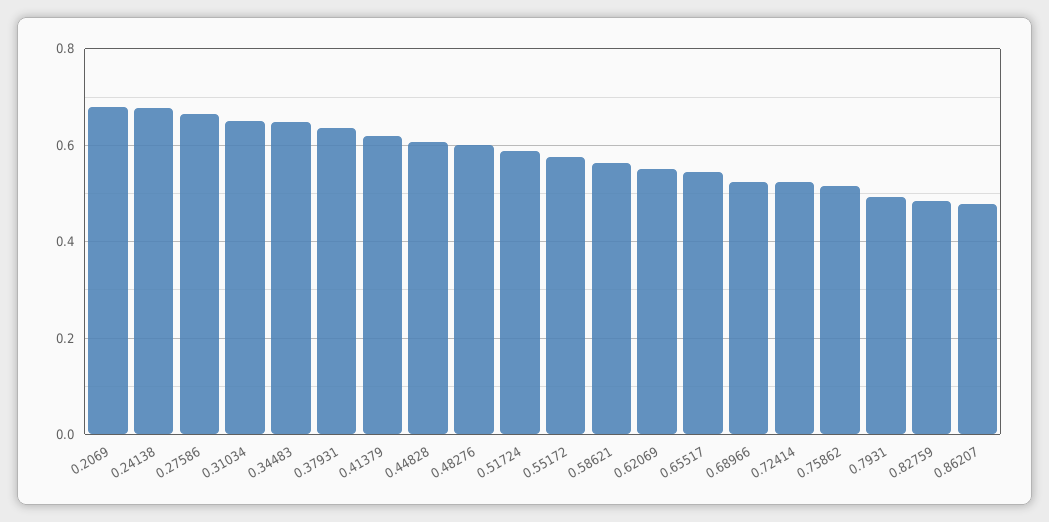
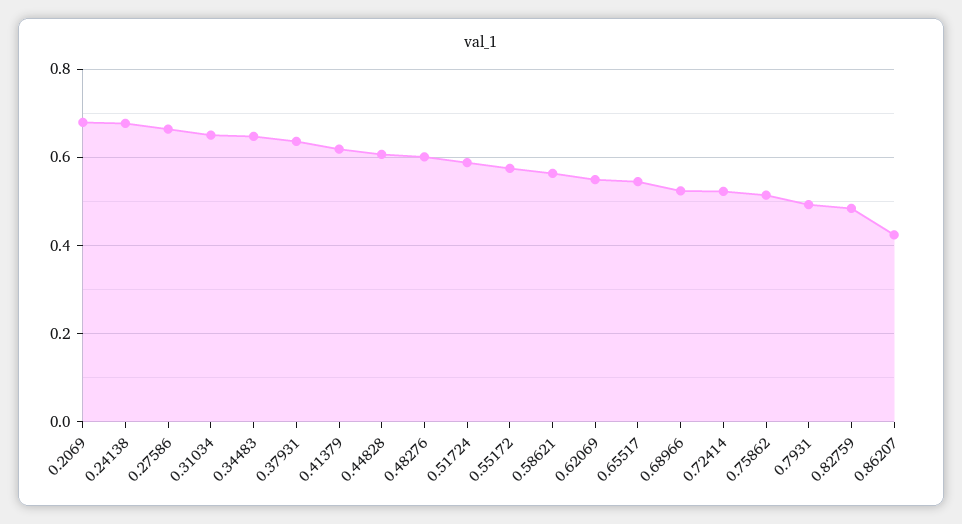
  {
    "0.2069": 0.68,
    "0.24138": 0.68,
    "0.27586": 0.66,
    "0.31034": 0.66,
    "0.34483": 0.64,
    "0.37931": 0.64,
    "0.41379": 0.62,
    "0.44828": 0.6,
    "0.48276": 0.6,
    "0.51724": 0.58,
    "0.55172": 0.58,
    "0.58621": 0.56,
    "0.62069": 0.56,
    "0.65517": 0.54,
    "0.68966": 0.52,
    "0.72414": 0.52,
    "0.75862": 0.52,
    "0.7931": 0.5,
    "0.82759": 0.48,
-   "0.86207": 0.48
+   "0.86207": 0.42
  }

